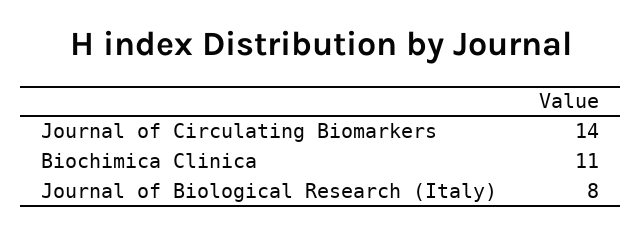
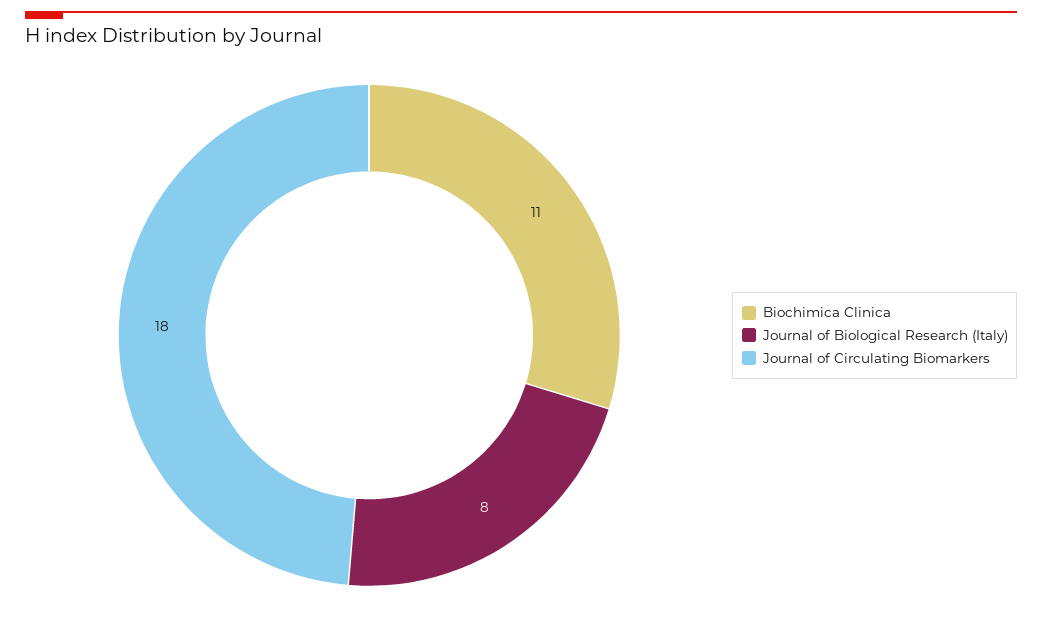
  {
-   "Journal of Circulating Biomarkers": 14,
+   "Journal of Circulating Biomarkers": 18,
    "Biochimica Clinica": 11,
    "Journal of Biological Research (Italy)": 8
  }

